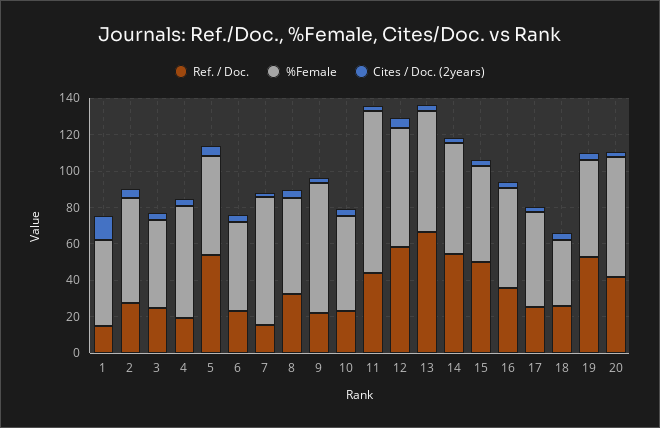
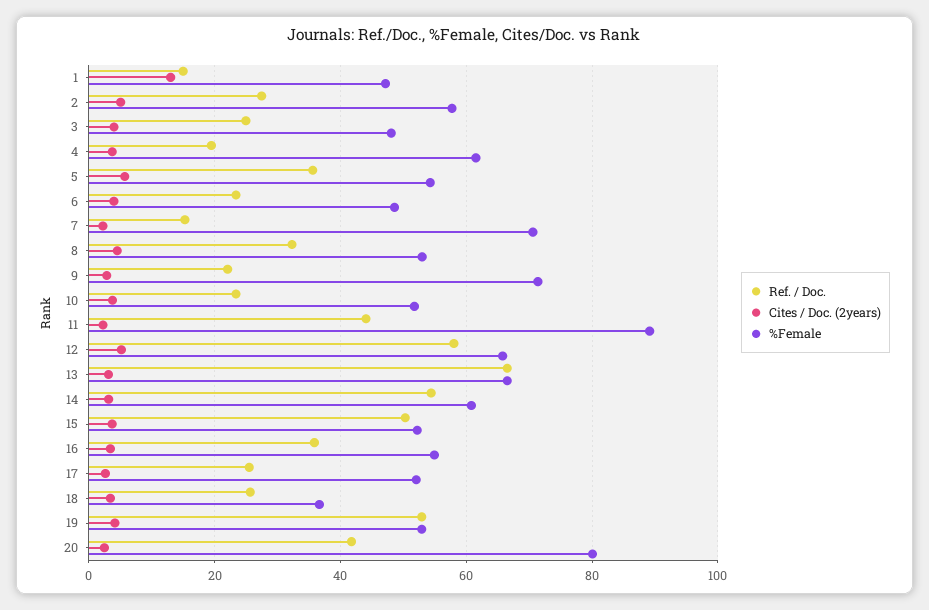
  {
    "Ref. / Doc.": {
      "1": 16,
      "2": 28,
      "3": 24,
      "4": 20,
-     "5": 55,
+     "5": 36,
      "6": 24,
      "7": 16,
      "8": 32,
      "9": 22,
      "10": 24,
      "11": 44,
      "12": 58,
      "13": 66,
      "14": 54,
      "15": 50,
      "16": 36,
      "17": 26,
      "18": 26,
      "19": 52,
      "20": 42
    },
    "%Female": {
      "1": 48,
      "2": 58,
      "3": 48,
      "4": 62,
      "5": 54,
      "6": 48,
      "7": 70,
      "8": 52,
      "9": 72,
      "10": 52,
      "11": 90,
      "12": 66,
      "13": 66,
      "14": 60,
      "15": 52,
      "16": 54,
      "17": 52,
      "18": 36,
      "19": 52,
-     "20": 65
+     "20": 80
    },
    "Cites / Doc. (2years)": {
      "1": 14,
      "2": 6,
      "3": 4,
      "4": 4,
      "5": 6,
      "6": 4,
      "7": 2,
      "8": 4,
      "9": 2,
      "10": 4,
      "11": 2,
      "12": 6,
      "13": 4,
      "14": 4,
      "15": 4,
      "16": 4,
      "17": 2,
      "18": 4,
      "19": 4,
      "20": 2
    }
  }

